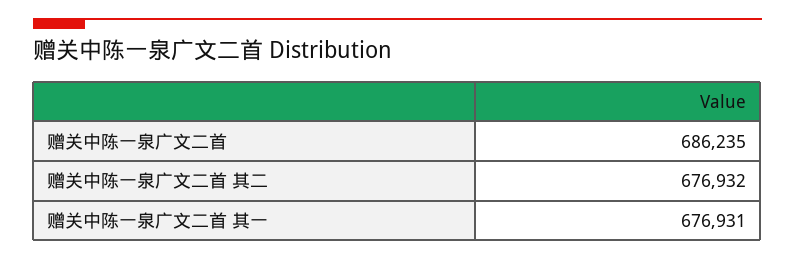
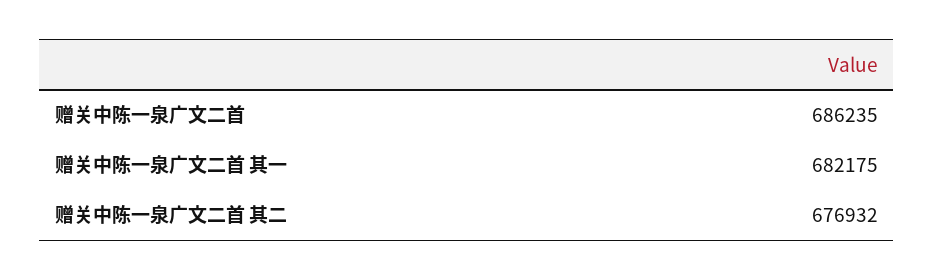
  {
    "赠关中陈一泉广文二首": 686235,
    "赠关中陈一泉广文二首 其二": 676932,
-   "赠关中陈一泉广文二首 其一": 676931
+   "赠关中陈一泉广文二首 其一": 682175
  }

